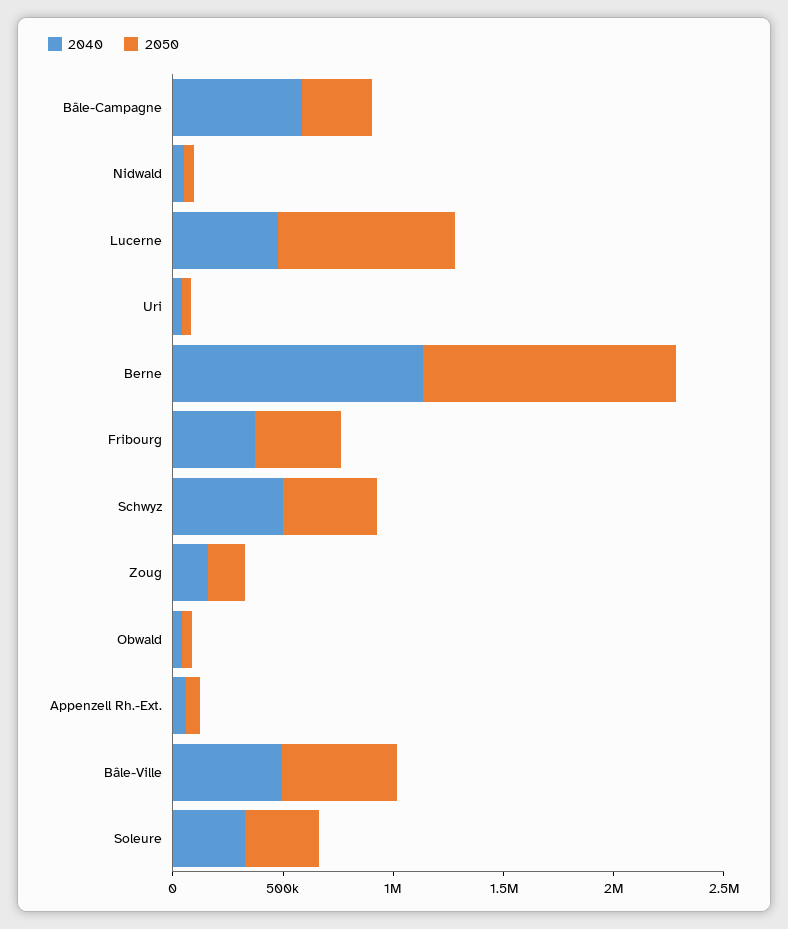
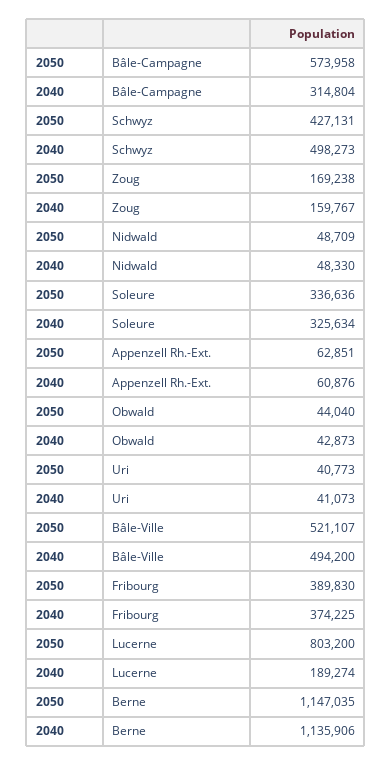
  {
    "2040": {
-     "Bâle-Campagne": 600000,
+     "Bâle-Campagne": 314804,
      "Nidwald": 48330,
-     "Lucerne": 500000,
+     "Lucerne": 189274,
      "Uri": 41073,
      "Berne": 1135906,
      "Fribourg": 374225,
      "Schwyz": 498273,
      "Zoug": 159767,
      "Obwald": 42873,
      "Appenzell Rh.-Ext.": 60876,
      "Bâle-Ville": 494200,
      "Soleure": 325634
    },
    "2050": {
-     "Bâle-Campagne": 300000,
+     "Bâle-Campagne": 573958,
      "Nidwald": 48709,
      "Lucerne": 803200,
      "Uri": 40773,
      "Berne": 1147035,
      "Fribourg": 389830,
      "Schwyz": 427131,
      "Zoug": 169238,
      "Obwald": 44040,
      "Appenzell Rh.-Ext.": 62851,
      "Bâle-Ville": 521107,
      "Soleure": 336636
    }
  }

